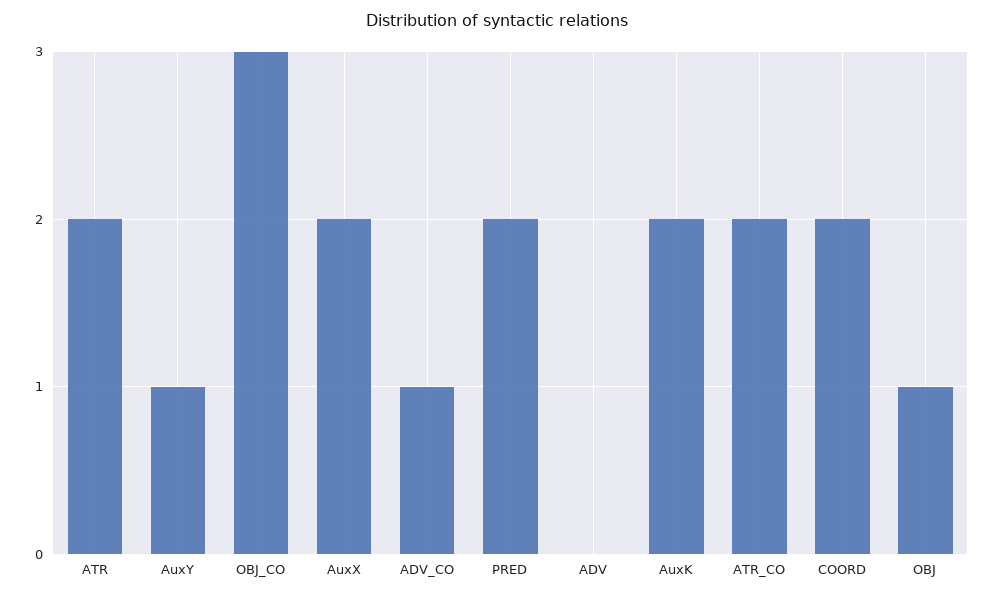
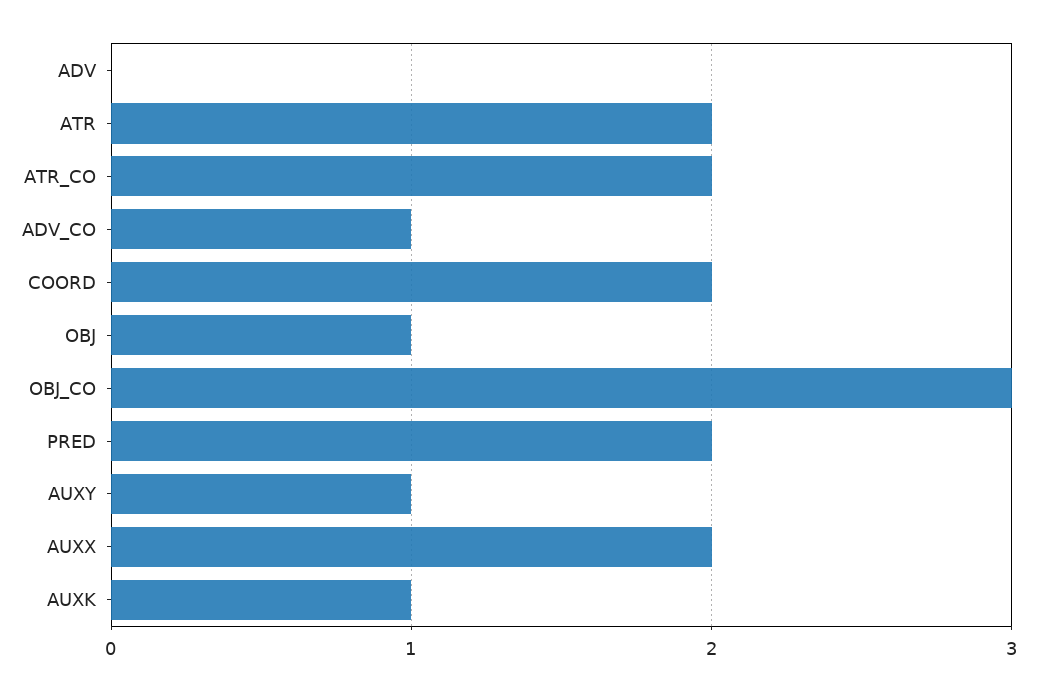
  {
    "ATR": 2,
    "AuxY": 1,
    "OBJ_CO": 3,
    "AuxX": 2,
    "ADV_CO": 1,
    "PRED": 2,
    "ADV": 0,
-   "AuxK": 2,
+   "AuxK": 1,
    "ATR_CO": 2,
    "COORD": 2,
    "OBJ": 1
  }

